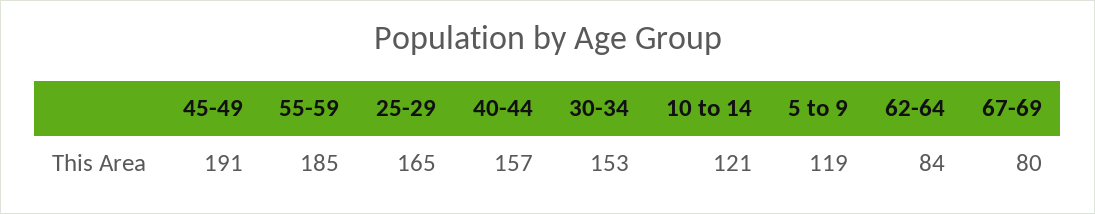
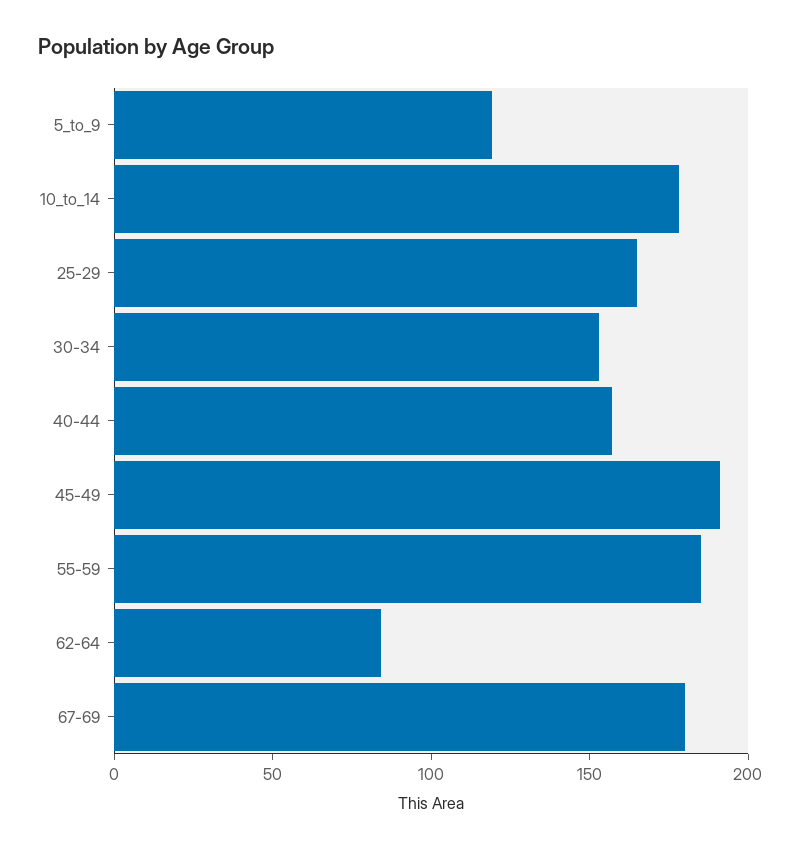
  {
    "45-49": 191,
    "55-59": 185,
    "25-29": 165,
    "40-44": 157,
    "30-34": 153,
-   "10 to 14": 121,
+   "10 to 14": 180,
    "5 to 9": 119,
    "62-64": 84,
-   "67-69": 80
+   "67-69": 180
  }

